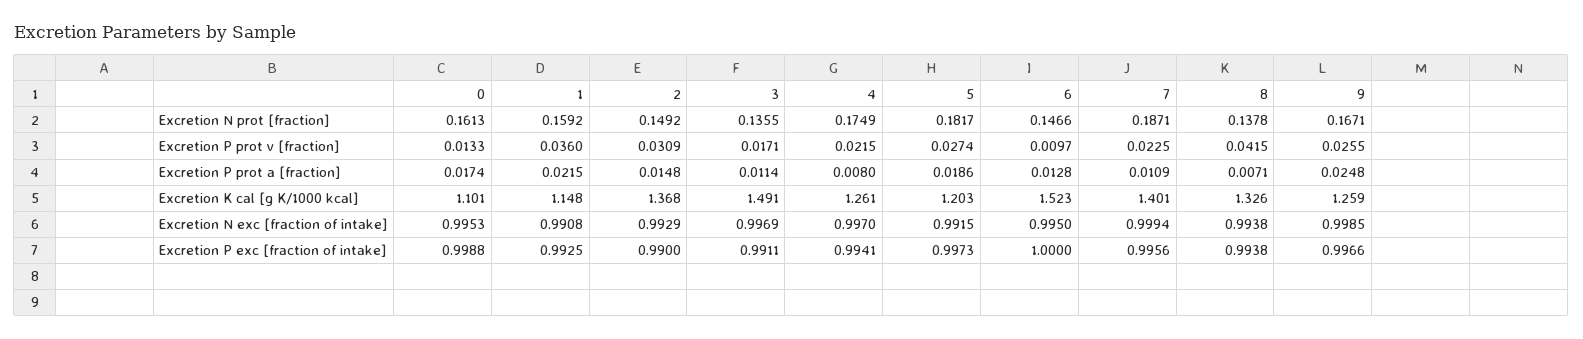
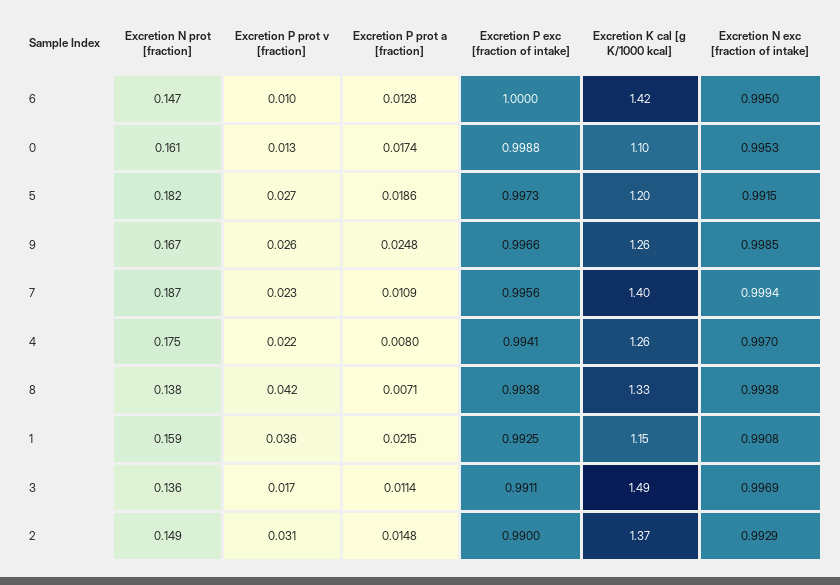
  {
    "0": {
      "Excretion N prot [fraction]": 0.1613,
      "Excretion P prot v [fraction]": 0.0133,
      "Excretion P prot a [fraction]": 0.0174,
      "Excretion K cal [g K/1000 kcal]": 1.101,
      "Excretion N exc [fraction of intake]": 0.9953,
      "Excretion P exc [fraction of intake]": 0.9988
    },
    "1": {
      "Excretion N prot [fraction]": 0.1592,
      "Excretion P prot v [fraction]": 0.036,
      "Excretion P prot a [fraction]": 0.0215,
      "Excretion K cal [g K/1000 kcal]": 1.148,
      "Excretion N exc [fraction of intake]": 0.9908,
      "Excretion P exc [fraction of intake]": 0.9925
    },
    "2": {
      "Excretion N prot [fraction]": 0.1492,
      "Excretion P prot v [fraction]": 0.0309,
      "Excretion P prot a [fraction]": 0.0148,
      "Excretion K cal [g K/1000 kcal]": 1.368,
      "Excretion N exc [fraction of intake]": 0.9929,
      "Excretion P exc [fraction of intake]": 0.99
    },
    "3": {
      "Excretion N prot [fraction]": 0.1355,
      "Excretion P prot v [fraction]": 0.0171,
      "Excretion P prot a [fraction]": 0.0114,
      "Excretion K cal [g K/1000 kcal]": 1.491,
      "Excretion N exc [fraction of intake]": 0.9969,
      "Excretion P exc [fraction of intake]": 0.9911
    },
    "4": {
      "Excretion N prot [fraction]": 0.1749,
      "Excretion P prot v [fraction]": 0.0215,
      "Excretion P prot a [fraction]": 0.008,
      "Excretion K cal [g K/1000 kcal]": 1.261,
      "Excretion N exc [fraction of intake]": 0.997,
      "Excretion P exc [fraction of intake]": 0.9941
    },
    "5": {
      "Excretion N prot [fraction]": 0.1817,
      "Excretion P prot v [fraction]": 0.0274,
      "Excretion P prot a [fraction]": 0.0186,
      "Excretion K cal [g K/1000 kcal]": 1.203,
      "Excretion N exc [fraction of intake]": 0.9915,
      "Excretion P exc [fraction of intake]": 0.9973
    },
    "6": {
      "Excretion N prot [fraction]": 0.1466,
      "Excretion P prot v [fraction]": 0.0097,
      "Excretion P prot a [fraction]": 0.0128,
-     "Excretion K cal [g K/1000 kcal]": 1.523,
+     "Excretion K cal [g K/1000 kcal]": 1.42,
      "Excretion N exc [fraction of intake]": 0.995,
      "Excretion P exc [fraction of intake]": 1
    },
    "7": {
      "Excretion N prot [fraction]": 0.1871,
      "Excretion P prot v [fraction]": 0.0225,
      "Excretion P prot a [fraction]": 0.0109,
      "Excretion K cal [g K/1000 kcal]": 1.401,
      "Excretion N exc [fraction of intake]": 0.9994,
      "Excretion P exc [fraction of intake]": 0.9956
    },
    "8": {
      "Excretion N prot [fraction]": 0.1378,
      "Excretion P prot v [fraction]": 0.0415,
      "Excretion P prot a [fraction]": 0.0071,
      "Excretion K cal [g K/1000 kcal]": 1.326,
      "Excretion N exc [fraction of intake]": 0.9938,
      "Excretion P exc [fraction of intake]": 0.9938
    },
    "9": {
      "Excretion N prot [fraction]": 0.1671,
      "Excretion P prot v [fraction]": 0.0255,
      "Excretion P prot a [fraction]": 0.0248,
      "Excretion K cal [g K/1000 kcal]": 1.259,
      "Excretion N exc [fraction of intake]": 0.9985,
      "Excretion P exc [fraction of intake]": 0.9966
    }
  }

